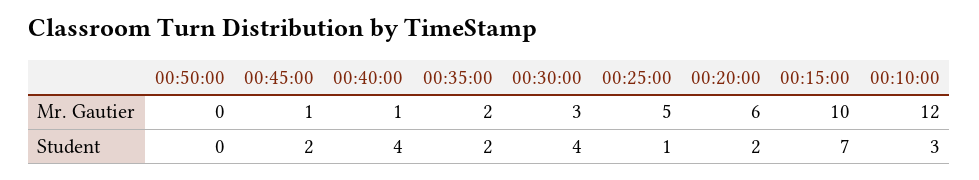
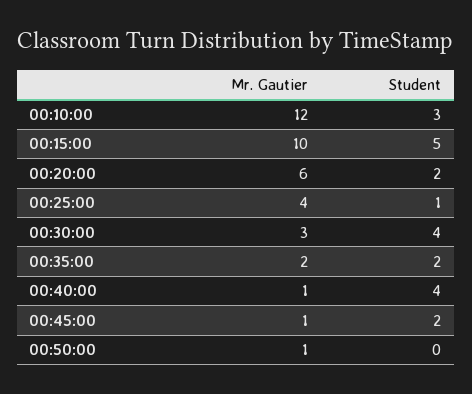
  {
    "00:50:00": {
-     "Mr. Gautier": 0,
+     "Mr. Gautier": 1,
      "Student": 0
    },
    "00:45:00": {
      "Mr. Gautier": 1,
      "Student": 2
    },
    "00:40:00": {
      "Mr. Gautier": 1,
      "Student": 4
    },
    "00:35:00": {
      "Mr. Gautier": 2,
      "Student": 2
    },
    "00:30:00": {
      "Mr. Gautier": 3,
      "Student": 4
    },
    "00:25:00": {
-     "Mr. Gautier": 5,
+     "Mr. Gautier": 4,
      "Student": 1
    },
    "00:20:00": {
      "Mr. Gautier": 6,
      "Student": 2
    },
    "00:15:00": {
      "Mr. Gautier": 10,
-     "Student": 7
+     "Student": 5
    },
    "00:10:00": {
      "Mr. Gautier": 12,
      "Student": 3
    }
  }

